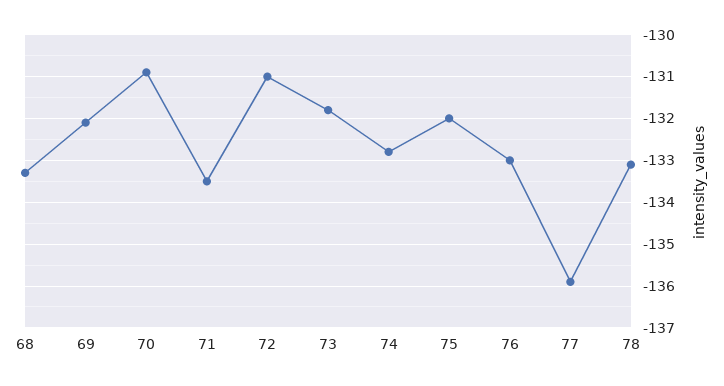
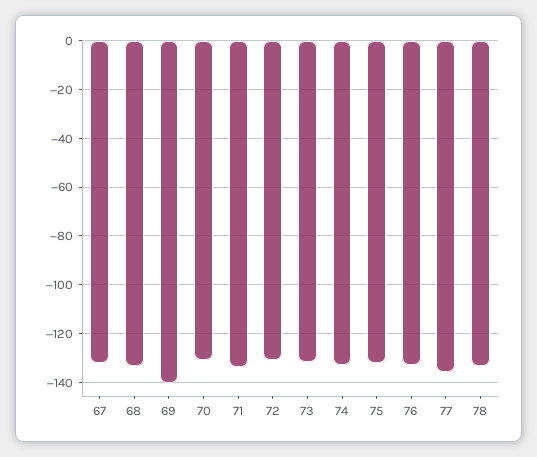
  {
    "68": -133.5,
-   "69": -132,
+   "69": -140,
    "70": -131,
    "71": -133.5,
    "72": -131,
    "73": -132,
    "74": -133,
    "75": -132,
    "76": -133,
    "77": -136,
-   "78": -133
+   "78": -133,
+   "67": -132.5
  }

